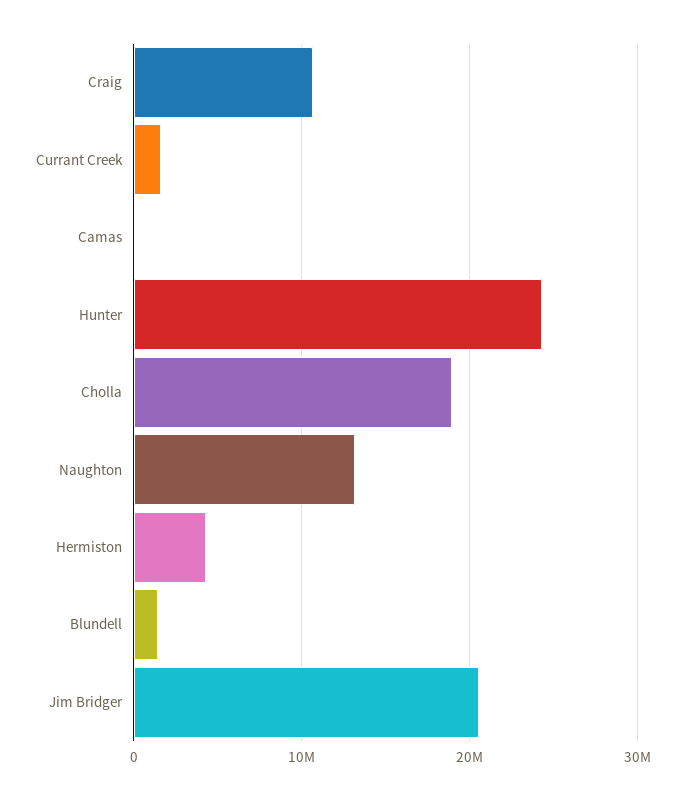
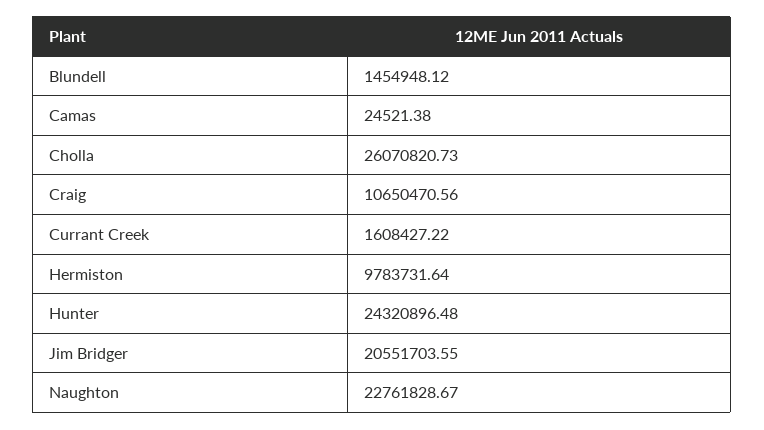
  {
    "Craig": 10650470.56,
    "Currant Creek": 1608427.22,
    "Camas": 24521.38,
    "Hunter": 24320896.48,
-   "Cholla": 19000000,
+   "Cholla": 26070820.73,
-   "Naughton": 13000000,
+   "Naughton": 22761828.67,
-   "Hermiston": 4000000,
+   "Hermiston": 9783731.64,
    "Blundell": 1454948.12,
    "Jim Bridger": 20551703.55
  }

